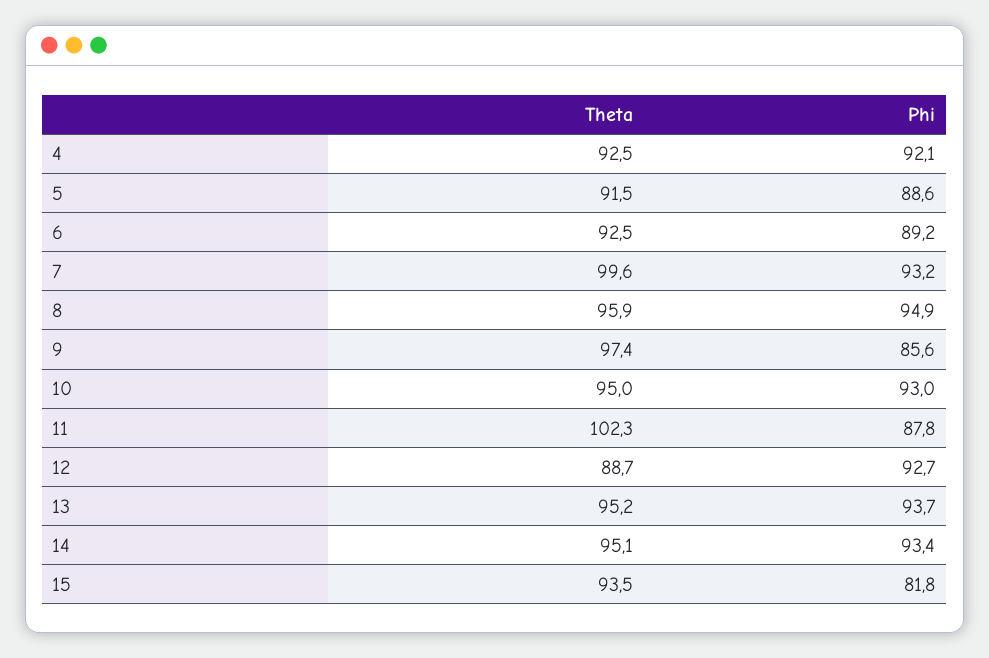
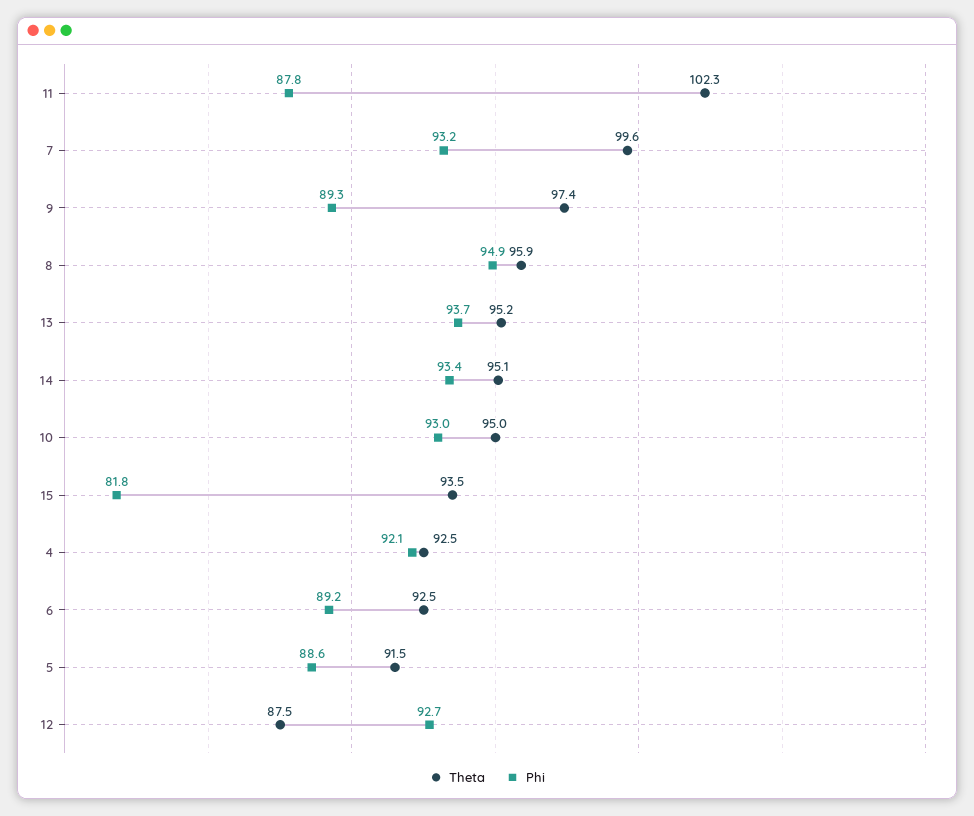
  {
    "Theta": {
      "4": 92.5,
      "5": 91.5,
      "6": 92.5,
      "7": 99.6,
      "8": 95.9,
      "9": 97.4,
      "10": 95,
      "11": 102.3,
-     "12": 88.7,
+     "12": 87.5,
      "13": 95.2,
      "14": 95.1,
      "15": 93.5
    },
    "Phi": {
      "4": 92.1,
      "5": 88.6,
      "6": 89.2,
      "7": 93.2,
      "8": 94.9,
-     "9": 85.6,
+     "9": 89.3,
      "10": 93,
      "11": 87.8,
      "12": 92.7,
      "13": 93.7,
      "14": 93.4,
      "15": 81.8
    }
  }

